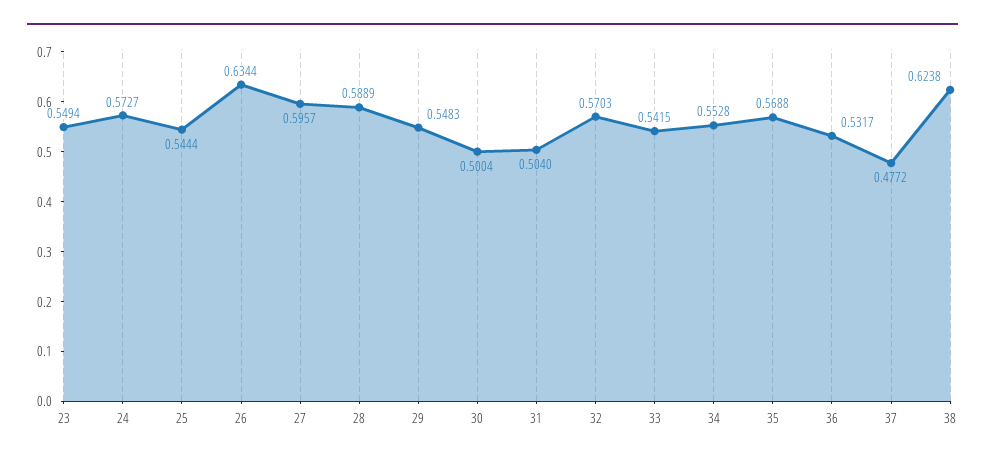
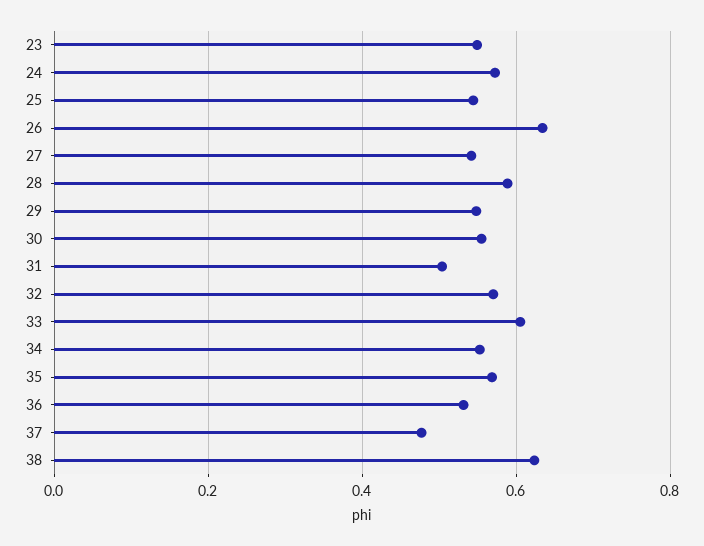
  {
    "23": 0.5494,
    "24": 0.5727,
    "25": 0.5444,
    "26": 0.6344,
-   "27": 0.5957,
+   "27": 0.54,
    "28": 0.5889,
    "29": 0.5483,
-   "30": 0.5004,
+   "30": 0.56,
    "31": 0.504,
    "32": 0.5703,
-   "33": 0.5415,
+   "33": 0.6,
    "34": 0.5528,
    "35": 0.5688,
    "36": 0.5317,
    "37": 0.4772,
    "38": 0.6238
  }

